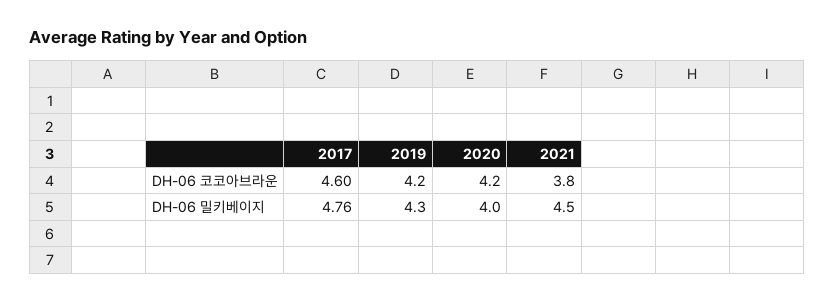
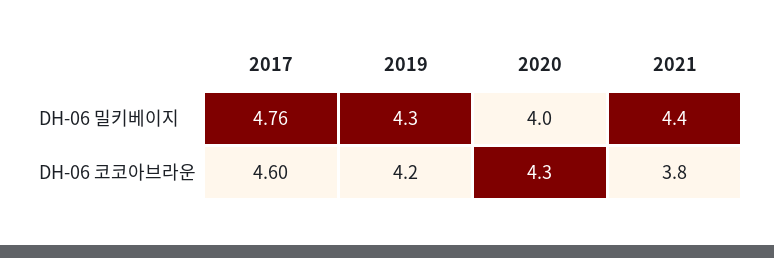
  {
    "2017": {
      "DH-06 코코아브라운": 4.6,
      "DH-06 밀키베이지": 4.76
    },
    "2019": {
      "DH-06 코코아브라운": 4.2,
      "DH-06 밀키베이지": 4.3
    },
    "2020": {
-     "DH-06 코코아브라운": 4.2,
+     "DH-06 코코아브라운": 4.3,
      "DH-06 밀키베이지": 4
    },
    "2021": {
      "DH-06 코코아브라운": 3.8,
-     "DH-06 밀키베이지": 4.5
+     "DH-06 밀키베이지": 4.4
    }
  }

